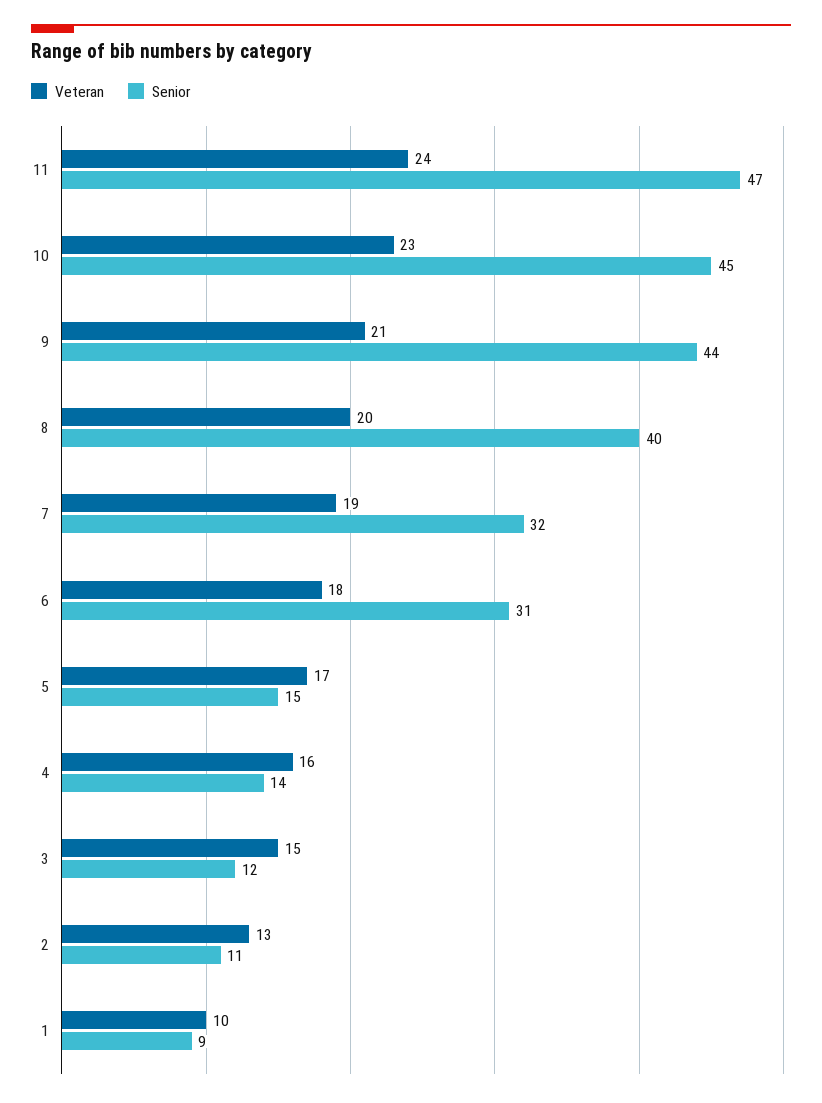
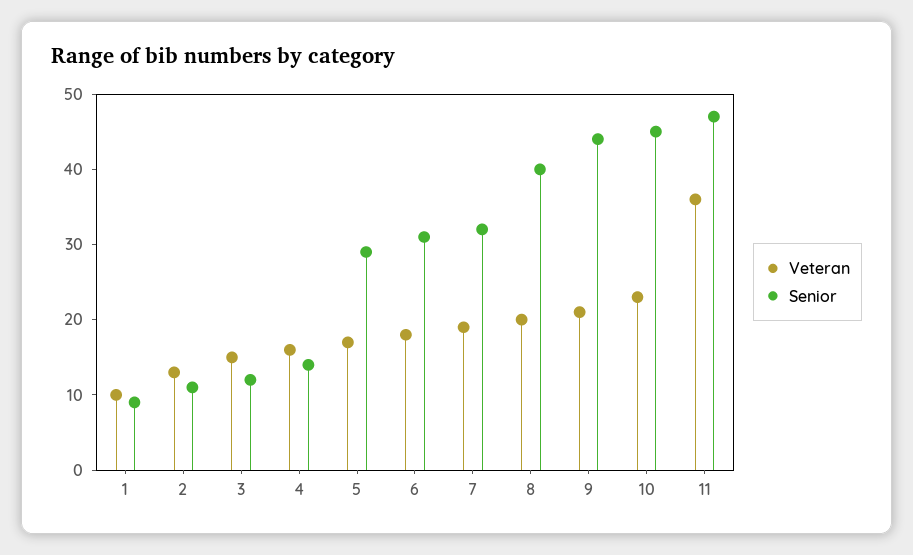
  {
    "Veteran": {
-     "11": 24,
+     "11": 35,
      "10": 23,
      "9": 21,
      "8": 20,
      "7": 19,
      "6": 18,
      "5": 17,
      "4": 16,
      "3": 15,
      "2": 13,
      "1": 10
    },
    "Senior": {
      "11": 47,
      "10": 45,
      "9": 44,
      "8": 40,
      "7": 32,
      "6": 31,
-     "5": 15,
+     "5": 30,
      "4": 14,
      "3": 12,
      "2": 11,
      "1": 9
    }
  }

